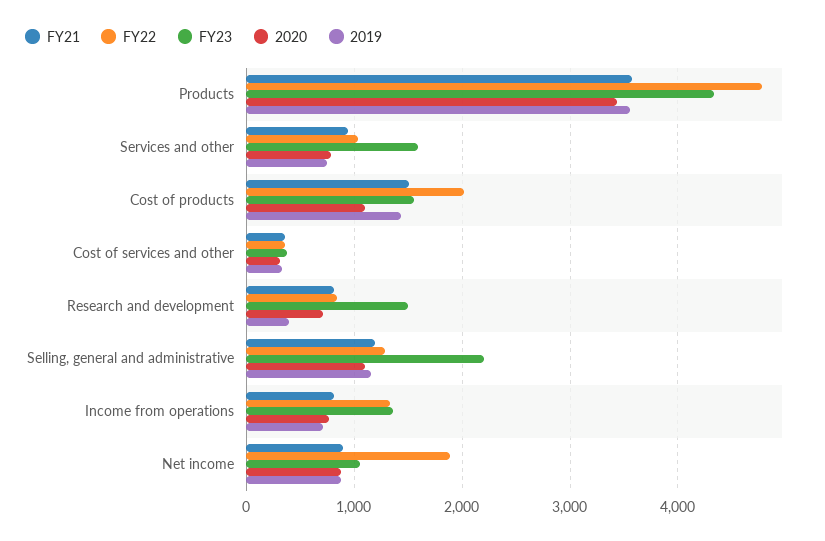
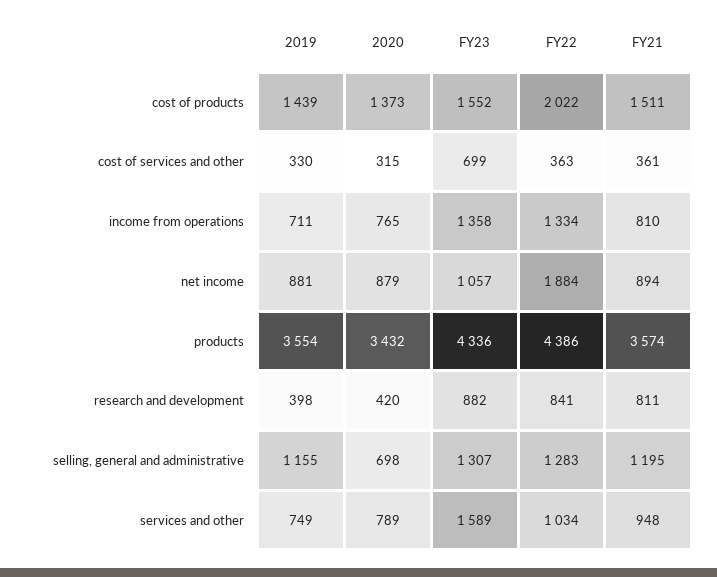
  {
    "FY21": {
      "Products": 3574,
      "Services and other": 948,
      "Cost of products": 1511,
      "Cost of services and other": 361,
      "Research and development": 811,
      "Selling, general and administrative": 1195,
      "Income from operations": 810,
      "Net income": 894
    },
    "FY22": {
-     "Products": 4800,
+     "Products": 4386,
      "Services and other": 1034,
      "Cost of products": 2022,
      "Cost of services and other": 363,
      "Research and development": 841,
      "Selling, general and administrative": 1283,
      "Income from operations": 1334,
      "Net income": 1884
    },
    "FY23": {
      "Products": 4336,
      "Services and other": 1589,
      "Cost of products": 1552,
-     "Cost of services and other": 400,
+     "Cost of services and other": 699,
-     "Research and development": 1500,
+     "Research and development": 882,
-     "Selling, general and administrative": 2200,
+     "Selling, general and administrative": 1307,
      "Income from operations": 1358,
      "Net income": 1057
    },
    "2020": {
      "Products": 3432,
      "Services and other": 789,
-     "Cost of products": 1100,
+     "Cost of products": 1373,
      "Cost of services and other": 315,
-     "Research and development": 700,
+     "Research and development": 420,
-     "Selling, general and administrative": 1100,
+     "Selling, general and administrative": 698,
      "Income from operations": 765,
      "Net income": 879
    },
    "2019": {
      "Products": 3554,
      "Services and other": 749,
      "Cost of products": 1439,
      "Cost of services and other": 330,
      "Research and development": 398,
      "Selling, general and administrative": 1155,
      "Income from operations": 711,
      "Net income": 881
    }
  }

